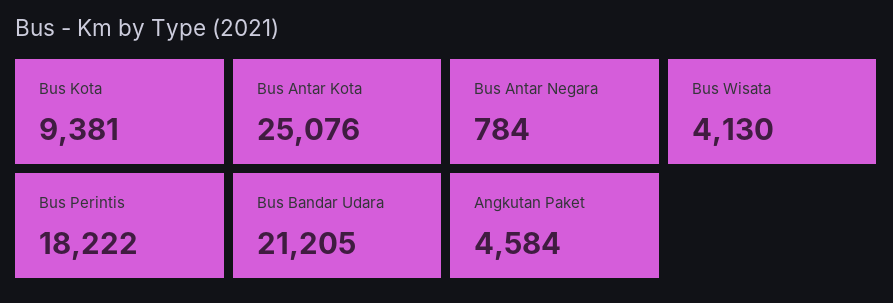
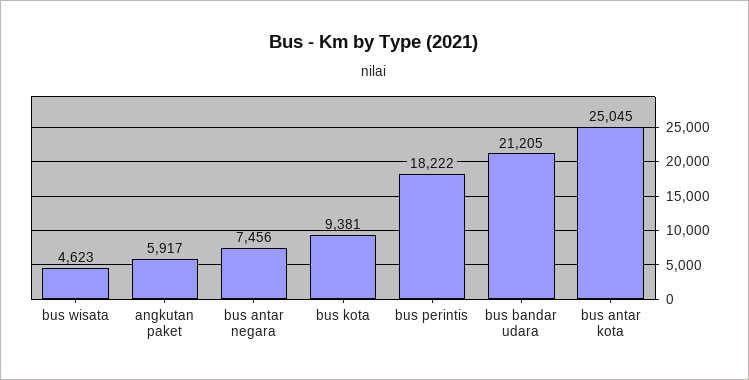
  {
    "Bus Kota": 9381,
-   "Bus Antar Kota": 25076,
+   "Bus Antar Kota": 25045,
-   "Bus Antar Negara": 784,
+   "Bus Antar Negara": 7456,
-   "Bus Wisata": 4130,
+   "Bus Wisata": 4623,
    "Bus Perintis": 18222,
    "Bus Bandar Udara": 21205,
-   "Angkutan Paket": 4584
+   "Angkutan Paket": 5917
  }

